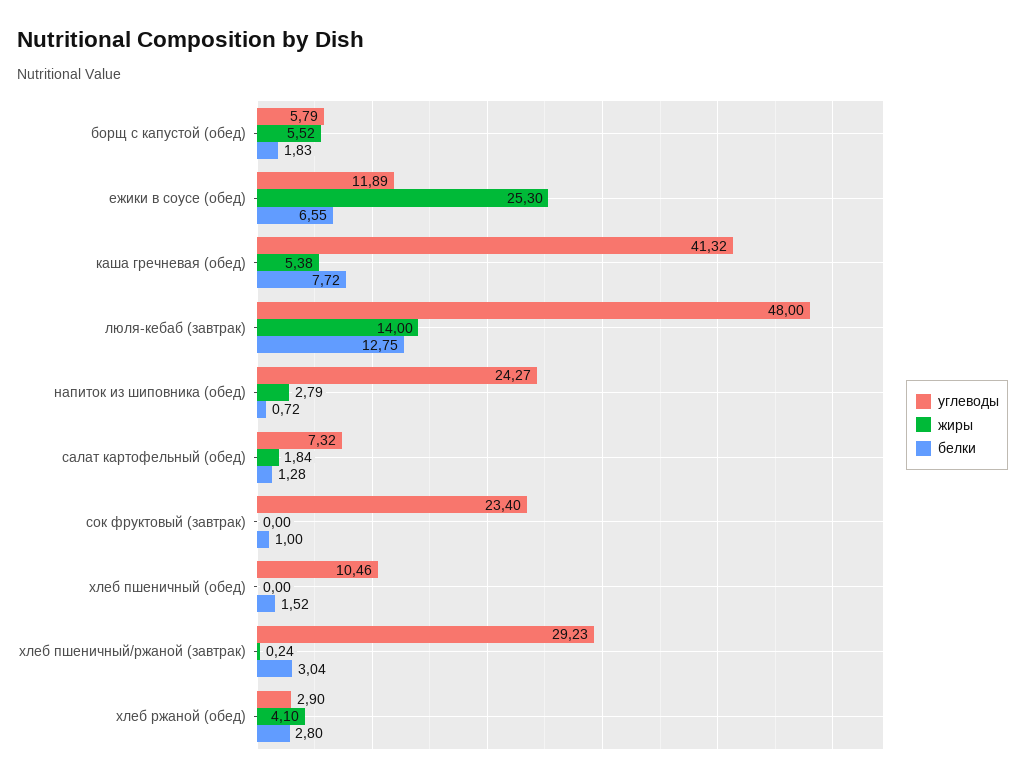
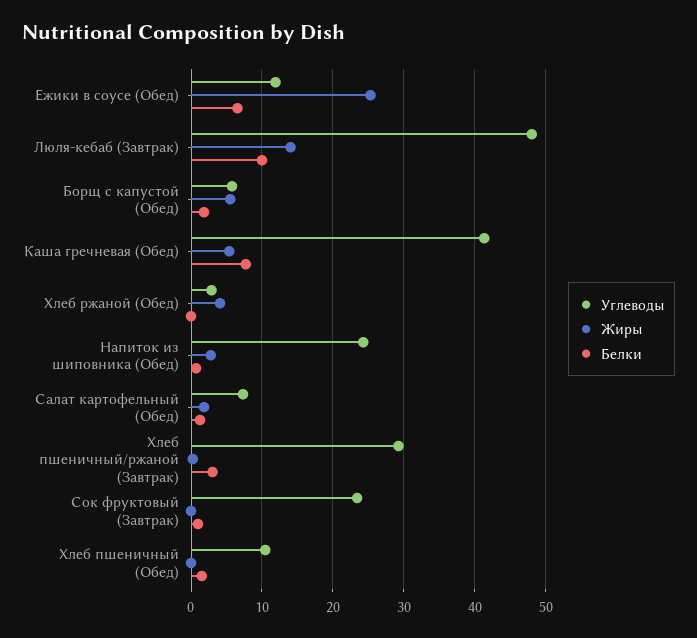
  {
    "углеводы": {
      "борщ с капустой (обед)": 5.79,
      "ежики в соусе (обед)": 11.89,
      "каша гречневая (обед)": 41.32,
      "люля-кебаб (завтрак)": 48,
      "напиток из шиповника (обед)": 24.27,
      "салат картофельный (обед)": 7.32,
      "сок фруктовый (завтрак)": 23.4,
      "хлеб пшеничный (обед)": 10.46,
      "хлеб пшеничный/ржаной (завтрак)": 29.23,
      "хлеб ржаной (обед)": 2.9
    },
    "жиры": {
      "борщ с капустой (обед)": 5.52,
      "ежики в соусе (обед)": 25.3,
      "каша гречневая (обед)": 5.38,
      "люля-кебаб (завтрак)": 14,
      "напиток из шиповника (обед)": 2.79,
      "салат картофельный (обед)": 1.84,
      "сок фруктовый (завтрак)": 0,
      "хлеб пшеничный (обед)": 0,
      "хлеб пшеничный/ржаной (завтрак)": 0.24,
      "хлеб ржаной (обед)": 4.1
    },
    "белки": {
      "борщ с капустой (обед)": 1.83,
      "ежики в соусе (обед)": 6.55,
      "каша гречневая (обед)": 7.72,
-     "люля-кебаб (завтрак)": 12.75,
+     "люля-кебаб (завтрак)": 10,
      "напиток из шиповника (обед)": 0.72,
      "салат картофельный (обед)": 1.28,
      "сок фруктовый (завтрак)": 1,
      "хлеб пшеничный (обед)": 1.52,
      "хлеб пшеничный/ржаной (завтрак)": 3.04,
-     "хлеб ржаной (обед)": 2.8
+     "хлеб ржаной (обед)": 0
    }
  }

